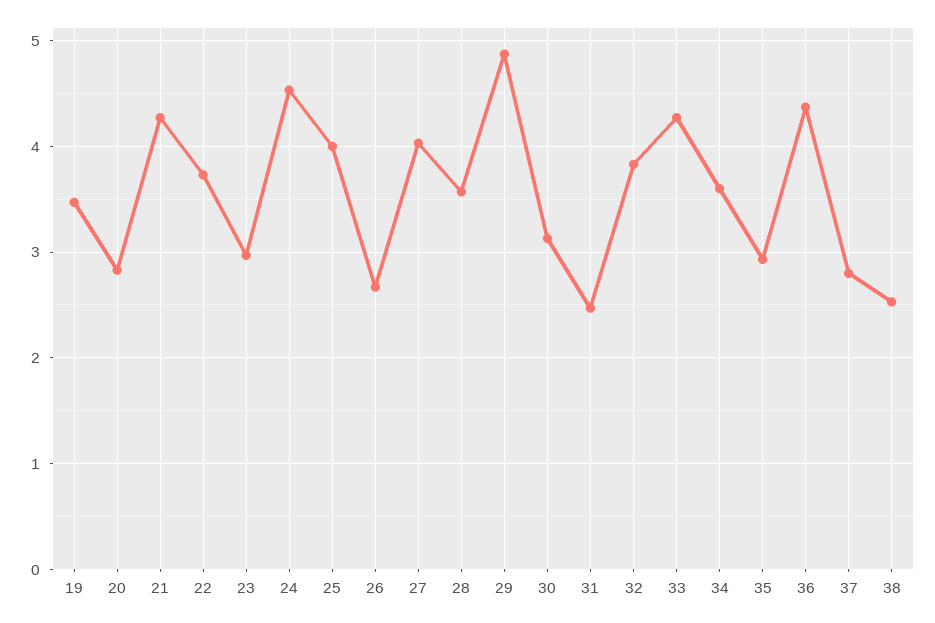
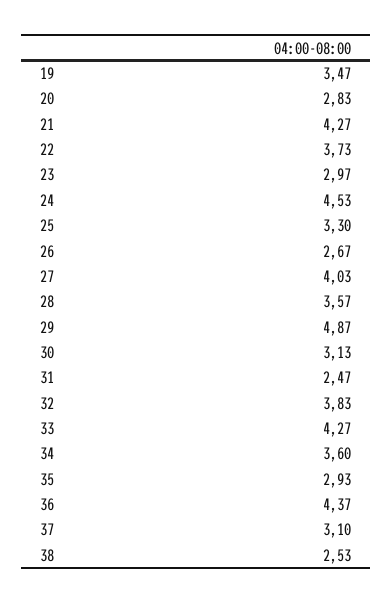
  {
    "19": 3.47,
    "20": 2.83,
    "21": 4.27,
    "22": 3.73,
    "23": 2.97,
    "24": 4.53,
-   "25": 4,
+   "25": 3.3,
    "26": 2.67,
    "27": 4.03,
    "28": 3.57,
    "29": 4.87,
    "30": 3.13,
    "31": 2.47,
    "32": 3.83,
    "33": 4.27,
    "34": 3.6,
    "35": 2.93,
    "36": 4.37,
-   "37": 2.8,
+   "37": 3.1,
    "38": 2.53
  }

